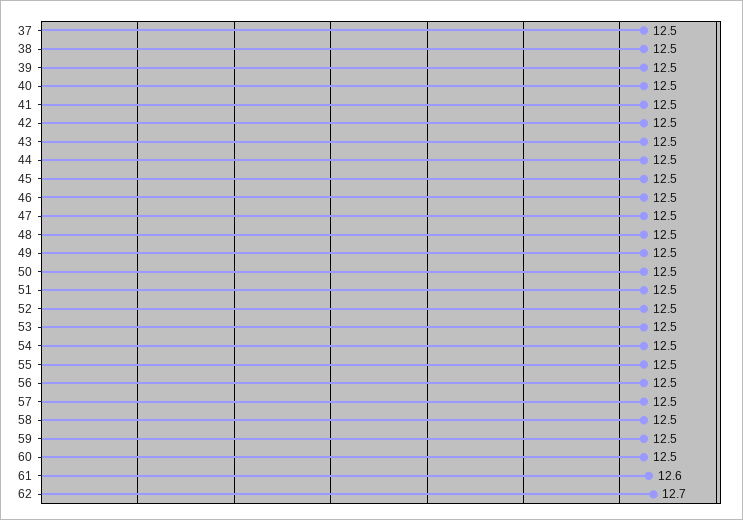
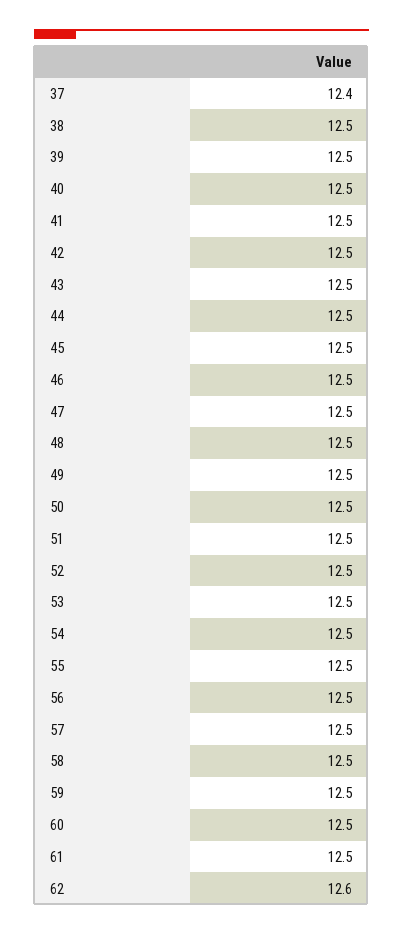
  {
-   "37": 12.5,
+   "37": 12.4,
    "38": 12.5,
    "39": 12.5,
    "40": 12.5,
    "41": 12.5,
    "42": 12.5,
    "43": 12.5,
    "44": 12.5,
    "45": 12.5,
    "46": 12.5,
    "47": 12.5,
    "48": 12.5,
    "49": 12.5,
    "50": 12.5,
    "51": 12.5,
    "52": 12.5,
    "53": 12.5,
    "54": 12.5,
    "55": 12.5,
    "56": 12.5,
    "57": 12.5,
    "58": 12.5,
    "59": 12.5,
    "60": 12.5,
-   "61": 12.6,
+   "61": 12.5,
-   "62": 12.7
+   "62": 12.6
  }

